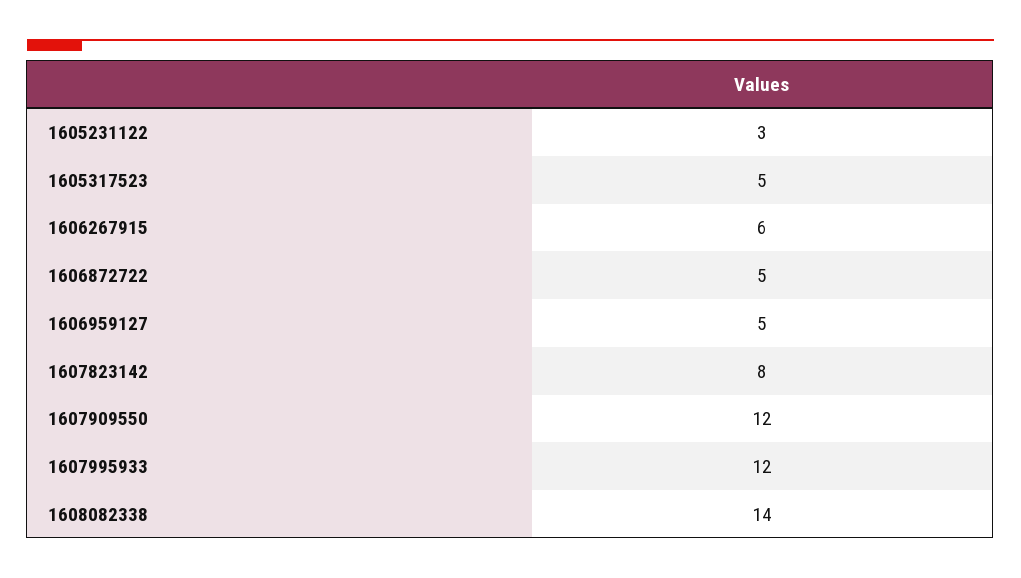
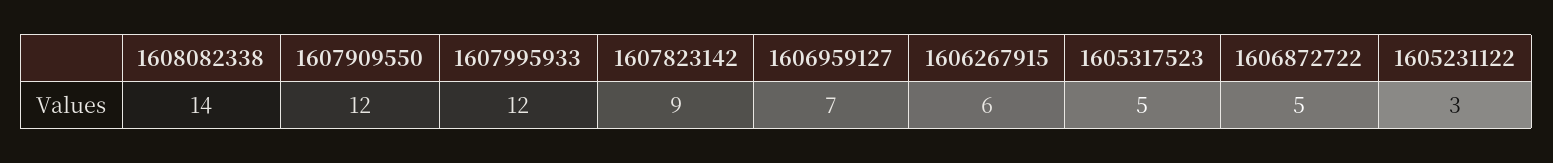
  {
    "1605231122": 3,
    "1605317523": 5,
    "1606267915": 6,
    "1606872722": 5,
-   "1606959127": 5,
+   "1606959127": 7,
-   "1607823142": 8,
+   "1607823142": 9,
    "1607909550": 12,
    "1607995933": 12,
    "1608082338": 14
  }

